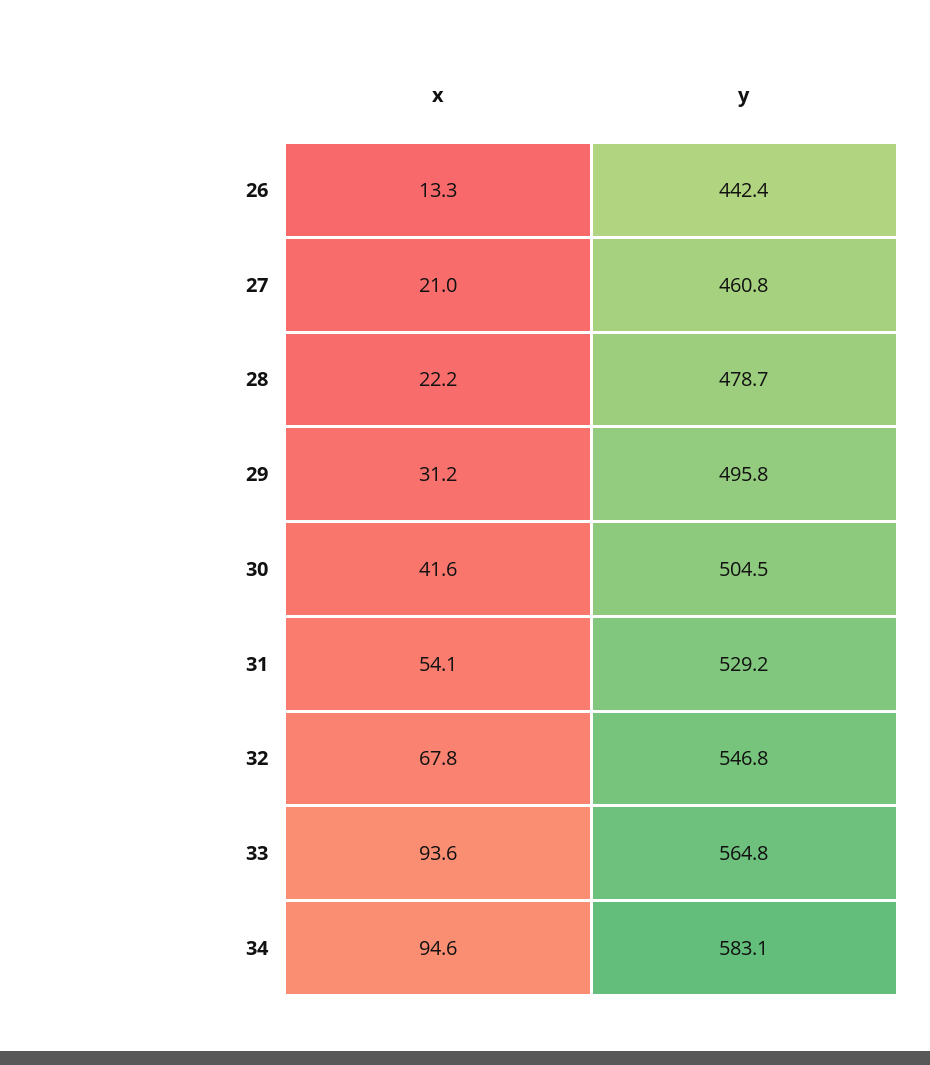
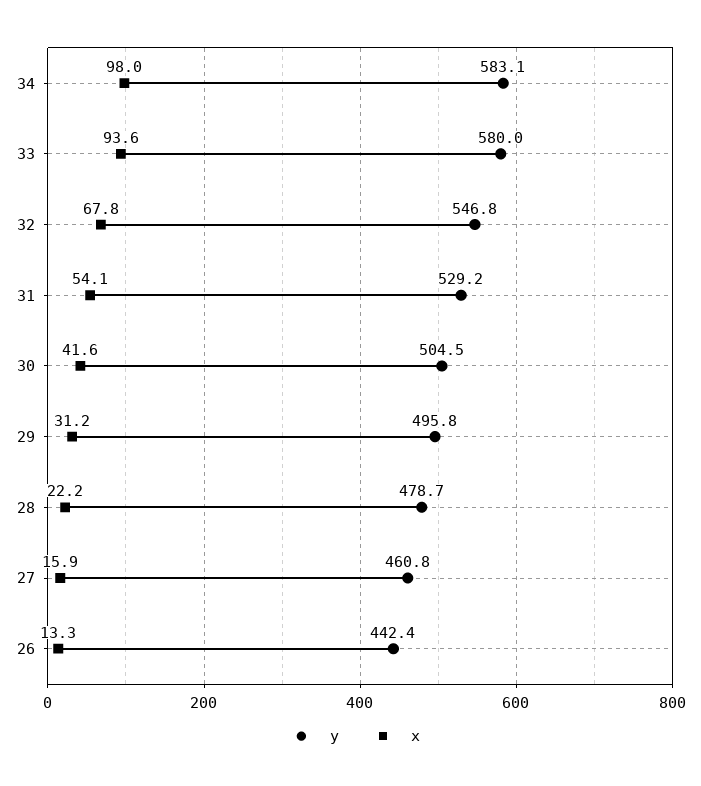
  {
    "x": {
      "26": 13.3,
-     "27": 21,
+     "27": 15.9,
      "28": 22.2,
      "29": 31.2,
      "30": 41.6,
      "31": 54.1,
      "32": 67.8,
      "33": 93.6,
-     "34": 94.6
+     "34": 98
    },
    "y": {
      "26": 442.4,
      "27": 460.8,
      "28": 478.7,
      "29": 495.8,
      "30": 504.5,
      "31": 529.2,
      "32": 546.8,
-     "33": 564.8,
+     "33": 580,
      "34": 583.1
    }
  }

